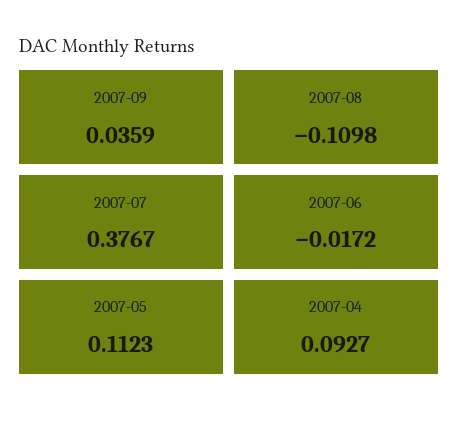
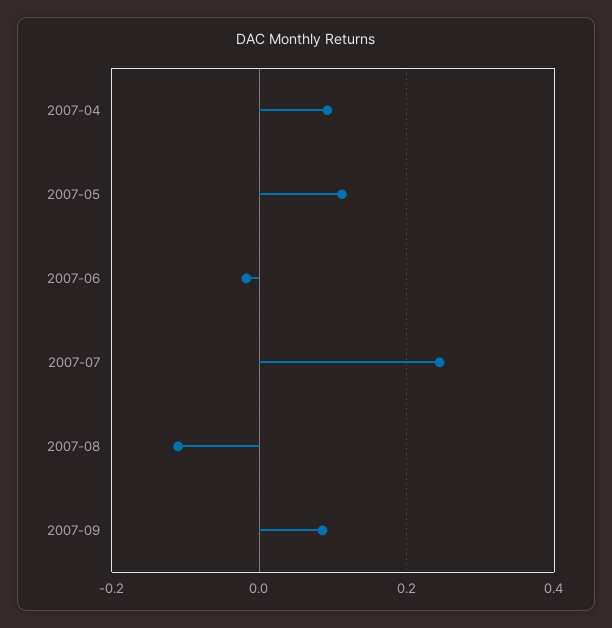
  {
-   "2007-09": 0.0359,
+   "2007-09": 0.08,
    "2007-08": -0.1098,
-   "2007-07": 0.3767,
+   "2007-07": 0.24,
    "2007-06": -0.0172,
    "2007-05": 0.1123,
    "2007-04": 0.0927
  }

